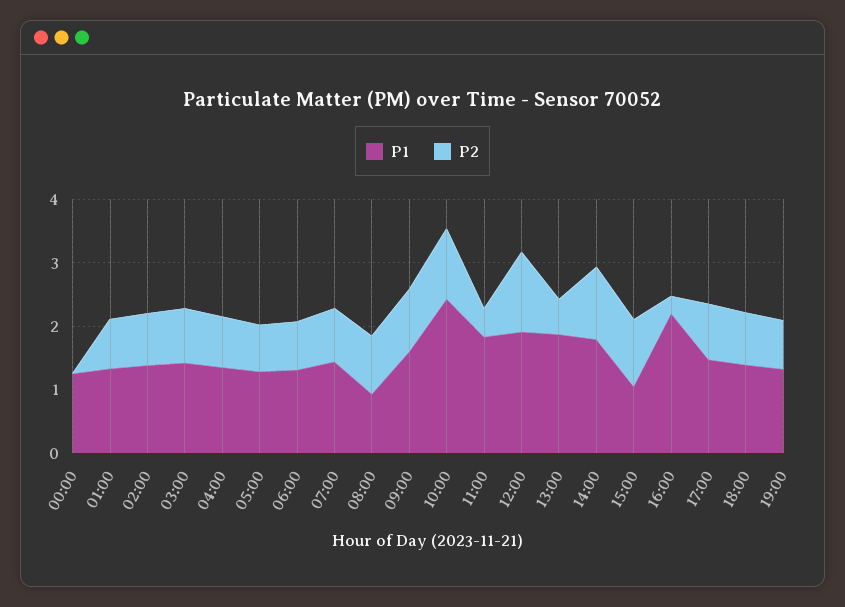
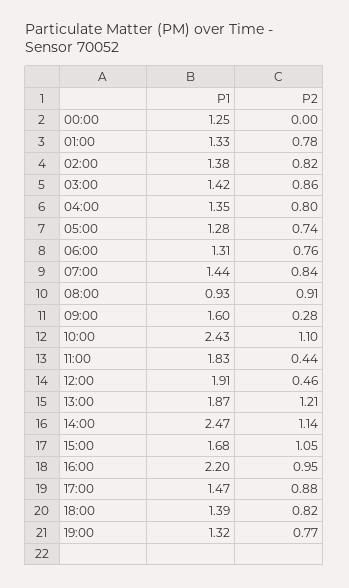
  {
    "P1": {
      "00:00": 1.25,
      "01:00": 1.33,
      "02:00": 1.38,
      "03:00": 1.42,
      "04:00": 1.35,
      "05:00": 1.28,
      "06:00": 1.31,
      "07:00": 1.44,
      "08:00": 0.93,
      "09:00": 1.6,
      "10:00": 2.43,
      "11:00": 1.83,
      "12:00": 1.91,
      "13:00": 1.87,
-     "14:00": 1.8,
+     "14:00": 2.47,
-     "15:00": 1,
+     "15:00": 1.68,
      "16:00": 2.2,
      "17:00": 1.47,
      "18:00": 1.39,
      "19:00": 1.32
    },
    "P2": {
      "00:00": 0,
      "01:00": 0.78,
      "02:00": 0.82,
      "03:00": 0.86,
      "04:00": 0.8,
      "05:00": 0.74,
      "06:00": 0.76,
      "07:00": 0.84,
      "08:00": 0.91,
-     "09:00": 1,
+     "09:00": 0.28,
      "10:00": 1.1,
      "11:00": 0.44,
-     "12:00": 1.2,
+     "12:00": 0.46,
-     "13:00": 0.6,
+     "13:00": 1.21,
      "14:00": 1.14,
      "15:00": 1.05,
-     "16:00": 0.2,
+     "16:00": 0.95,
      "17:00": 0.88,
      "18:00": 0.82,
      "19:00": 0.77
    }
  }

